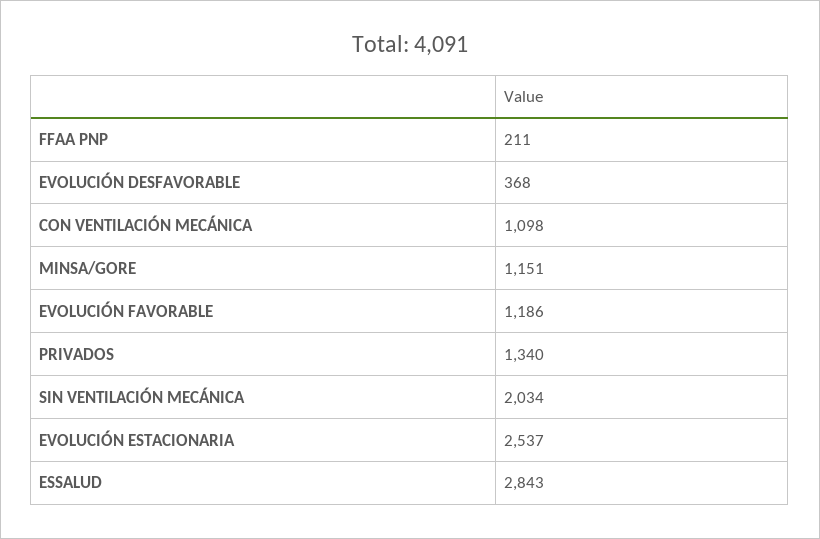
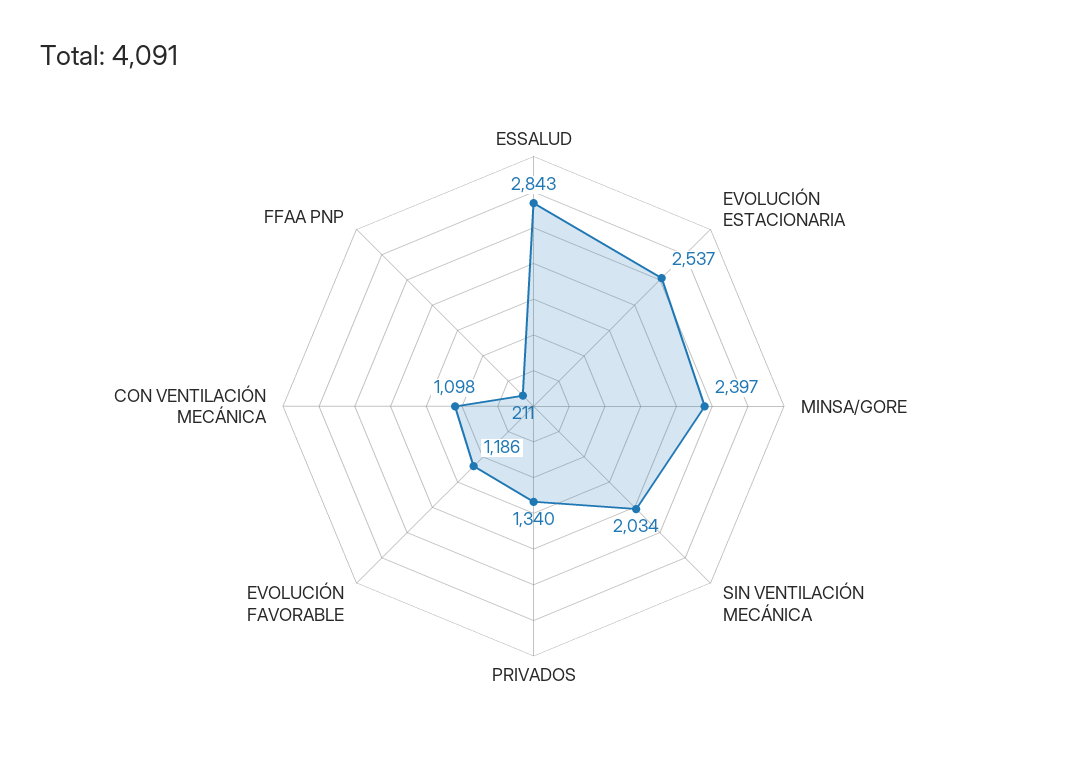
  {
    "FFAA PNP": 211,
-   "EVOLUCIÓN DESFAVORABLE": 368,
    "CON VENTILACIÓN MECÁNICA": 1098,
-   "MINSA/GORE": 1151,
+   "MINSA/GORE": 2397,
    "EVOLUCIÓN FAVORABLE": 1186,
    "PRIVADOS": 1340,
    "SIN VENTILACIÓN MECÁNICA": 2034,
    "EVOLUCIÓN ESTACIONARIA": 2537,
    "ESSALUD": 2843
  }

